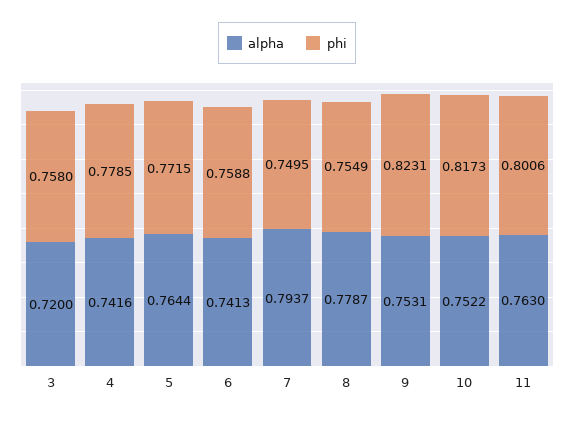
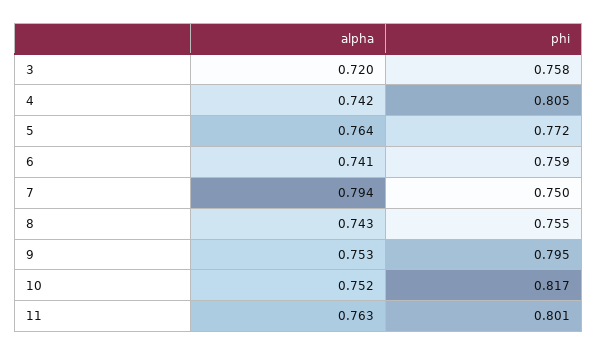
  {
    "alpha": {
      "3": 0.72,
      "4": 0.7416,
      "5": 0.7644,
      "6": 0.7413,
      "7": 0.7937,
-     "8": 0.7787,
+     "8": 0.743,
      "9": 0.7531,
      "10": 0.7522,
      "11": 0.763
    },
    "phi": {
      "3": 0.758,
-     "4": 0.7785,
+     "4": 0.805,
      "5": 0.7715,
      "6": 0.7588,
      "7": 0.7495,
      "8": 0.7549,
-     "9": 0.8231,
+     "9": 0.795,
      "10": 0.8173,
      "11": 0.8006
    }
  }

